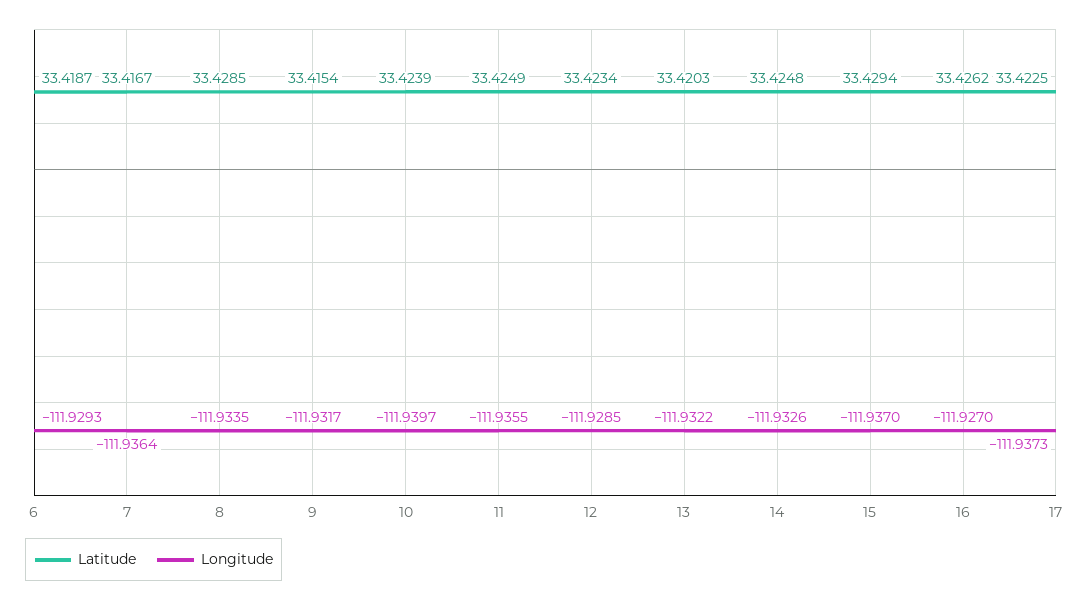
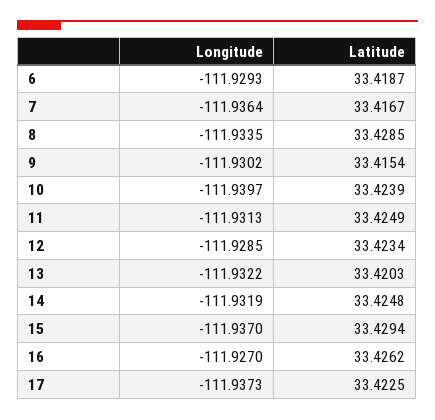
  {
    "Latitude": {
      "6": 33.4187,
      "7": 33.4167,
      "8": 33.4285,
      "9": 33.4154,
      "10": 33.4239,
      "11": 33.4249,
      "12": 33.4234,
      "13": 33.4203,
      "14": 33.4248,
      "15": 33.4294,
      "16": 33.4262,
      "17": 33.4225
    },
    "Longitude": {
      "6": -111.9293,
      "7": -111.9364,
      "8": -111.9335,
-     "9": -111.9317,
+     "9": -111.9302,
      "10": -111.9397,
-     "11": -111.9355,
+     "11": -111.9313,
      "12": -111.9285,
      "13": -111.9322,
-     "14": -111.9326,
+     "14": -111.9319,
      "15": -111.937,
      "16": -111.927,
      "17": -111.9373
    }
  }

